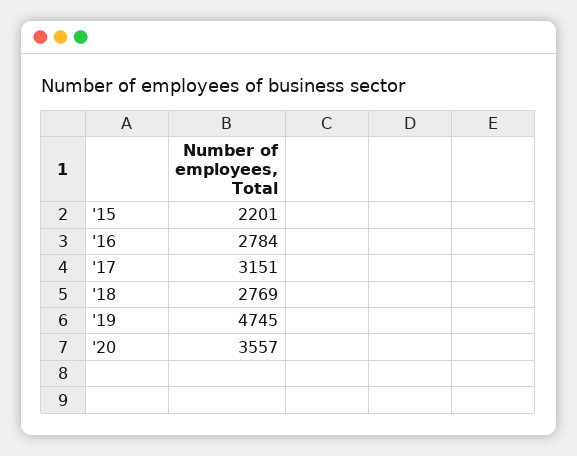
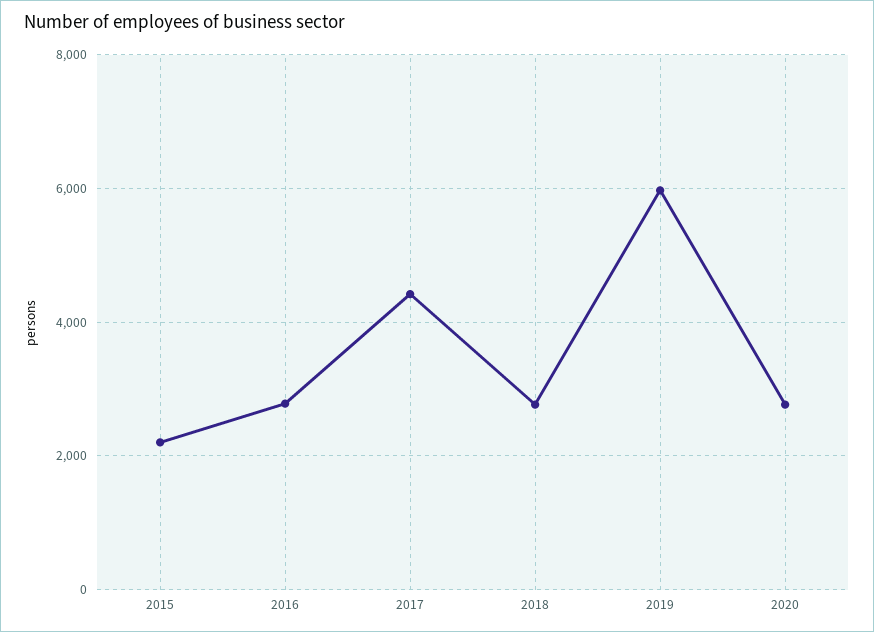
  {
    "'15": 2201,
    "'16": 2784,
-   "'17": 3151,
+   "'17": 4400,
    "'18": 2769,
-   "'19": 4745,
+   "'19": 6000,
-   "'20": 3557
+   "'20": 2800
  }

